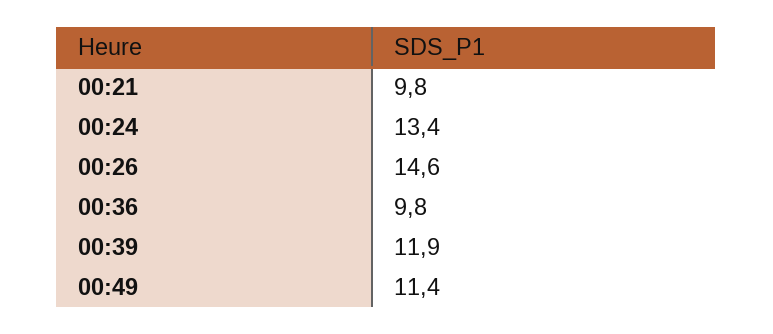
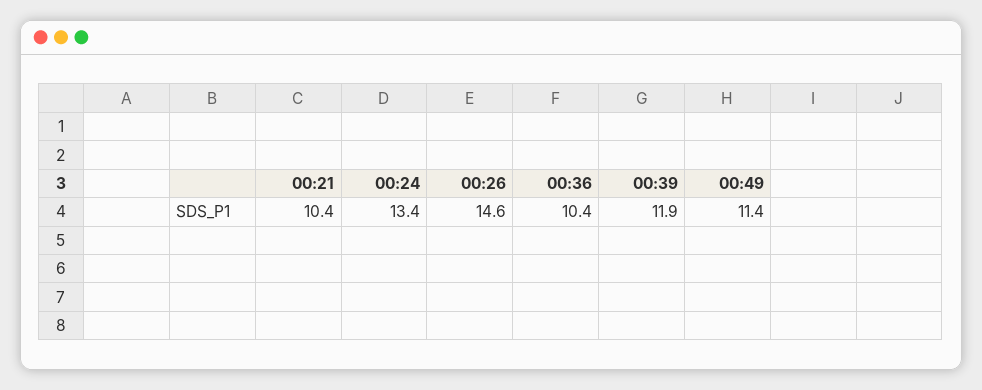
  {
-   "00:21": 9.8,
+   "00:21": 10.4,
    "00:24": 13.4,
    "00:26": 14.6,
-   "00:36": 9.8,
+   "00:36": 10.4,
    "00:39": 11.9,
    "00:49": 11.4
  }

